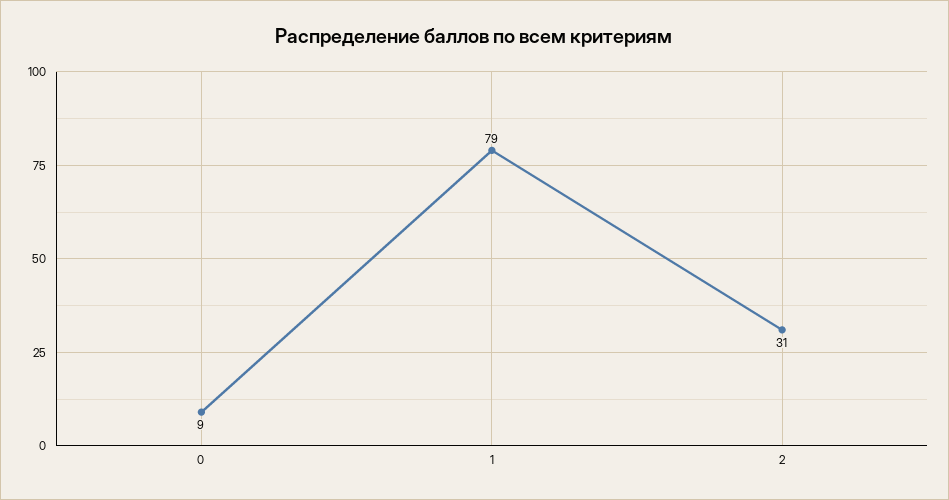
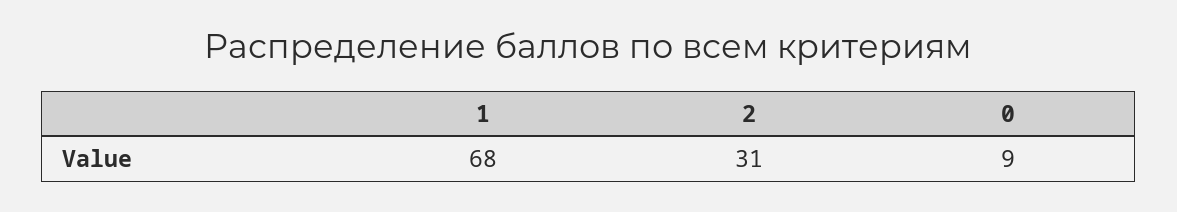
  {
    "0": 9,
-   "1": 79,
+   "1": 68,
    "2": 31
  }

